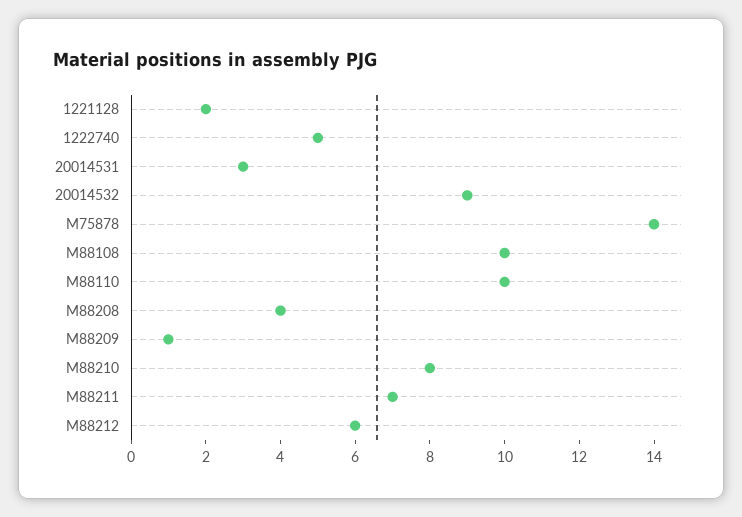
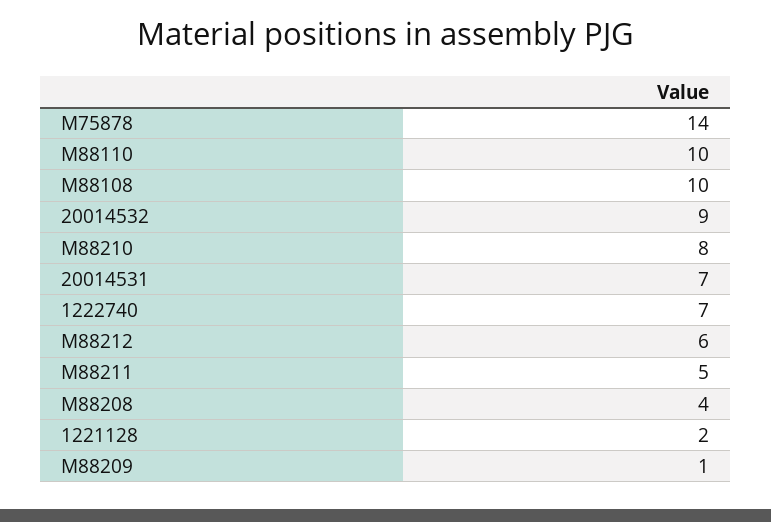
  {
    "1221128": 2,
-   "1222740": 5,
+   "1222740": 7,
-   "20014531": 3,
+   "20014531": 7,
    "20014532": 9,
    "M75878": 14,
    "M88108": 10,
    "M88110": 10,
    "M88208": 4,
    "M88209": 1,
    "M88210": 8,
-   "M88211": 7,
+   "M88211": 5,
    "M88212": 6
  }

